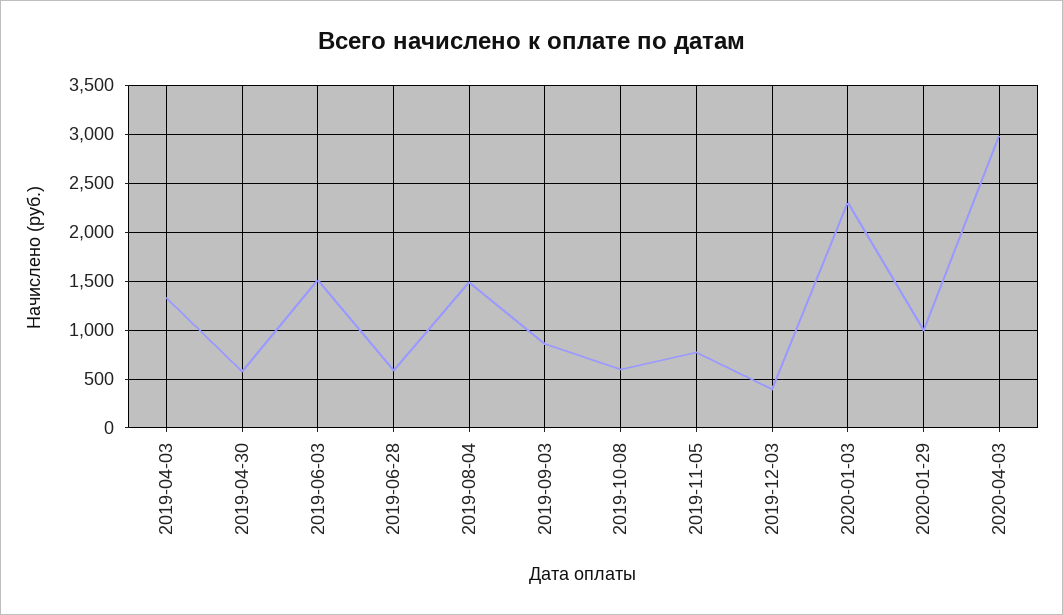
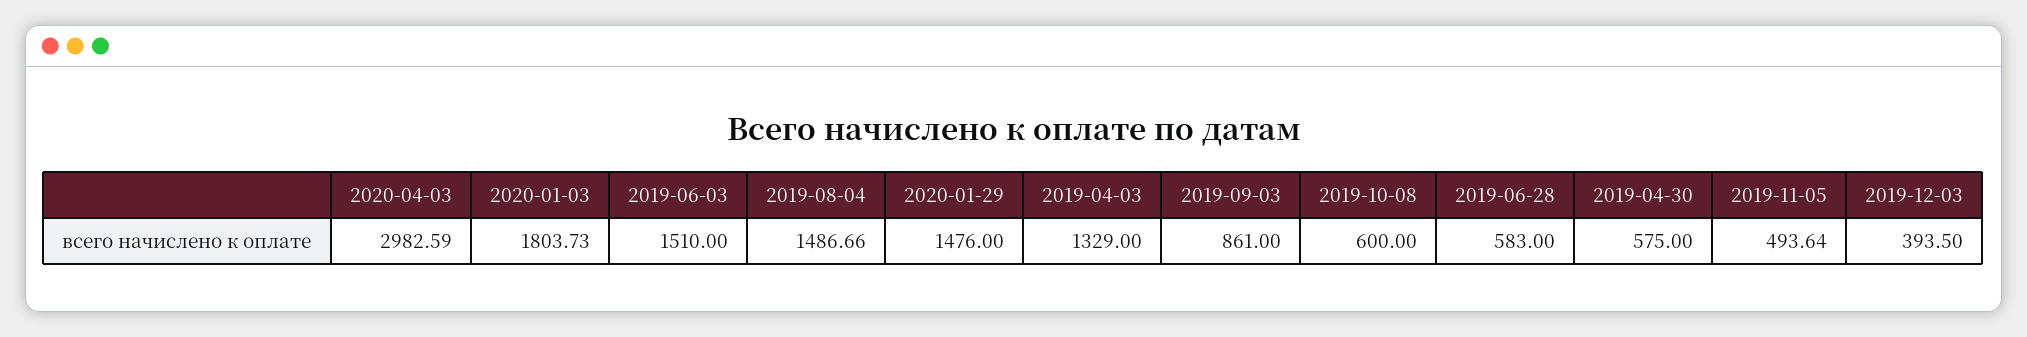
  {
    "2019-04-03": 1329,
    "2019-04-30": 575,
    "2019-06-03": 1510,
    "2019-06-28": 583,
    "2019-08-04": 1486.66,
    "2019-09-03": 861,
    "2019-10-08": 600,
-   "2019-11-05": 800,
+   "2019-11-05": 493.64,
    "2019-12-03": 393.5,
-   "2020-01-03": 2300,
+   "2020-01-03": 1803.73,
-   "2020-01-29": 1000,
+   "2020-01-29": 1476,
    "2020-04-03": 2982.59
  }

